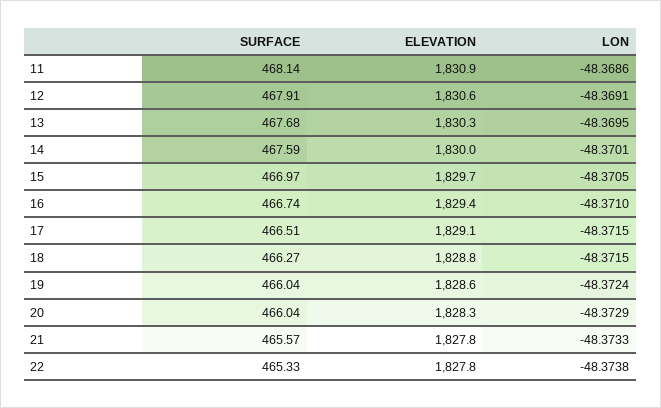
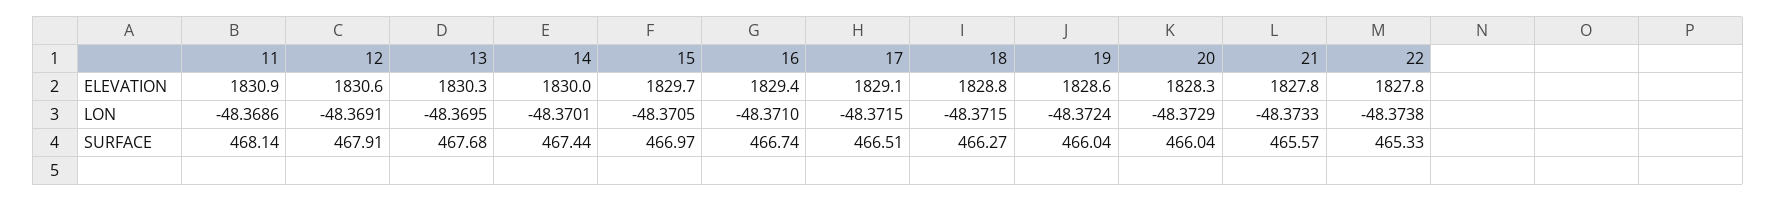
  {
    "SURFACE": {
      "11": 468.14,
      "12": 467.91,
      "13": 467.68,
-     "14": 467.59,
+     "14": 467.44,
      "15": 466.97,
      "16": 466.74,
      "17": 466.51,
      "18": 466.27,
      "19": 466.04,
      "20": 466.04,
      "21": 465.57,
      "22": 465.33
    },
    "ELEVATION": {
      "11": 1830.9,
      "12": 1830.6,
      "13": 1830.3,
      "14": 1830,
      "15": 1829.7,
      "16": 1829.4,
      "17": 1829.1,
      "18": 1828.8,
      "19": 1828.6,
      "20": 1828.3,
      "21": 1827.8,
      "22": 1827.8
    },
    "LON": {
      "11": -48.3686,
      "12": -48.3691,
      "13": -48.3695,
      "14": -48.3701,
      "15": -48.3705,
      "16": -48.371,
      "17": -48.3715,
      "18": -48.3715,
      "19": -48.3724,
      "20": -48.3729,
      "21": -48.3733,
      "22": -48.3738
    }
  }

